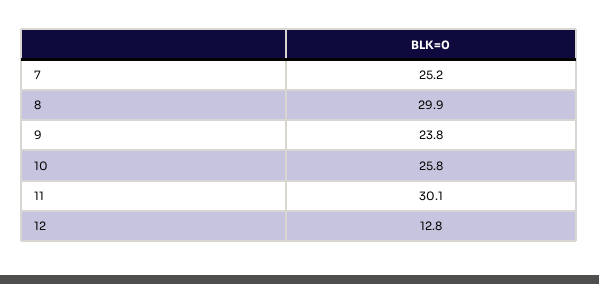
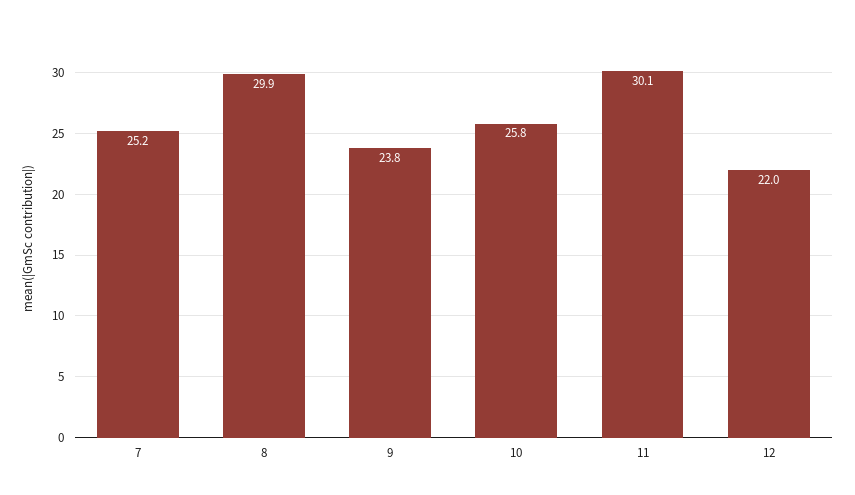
  {
    "7": 25.2,
    "8": 29.9,
    "9": 23.8,
    "10": 25.8,
    "11": 30.1,
-   "12": 12.8
+   "12": 22
  }

